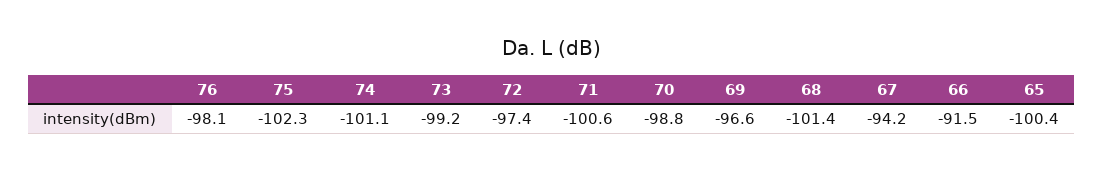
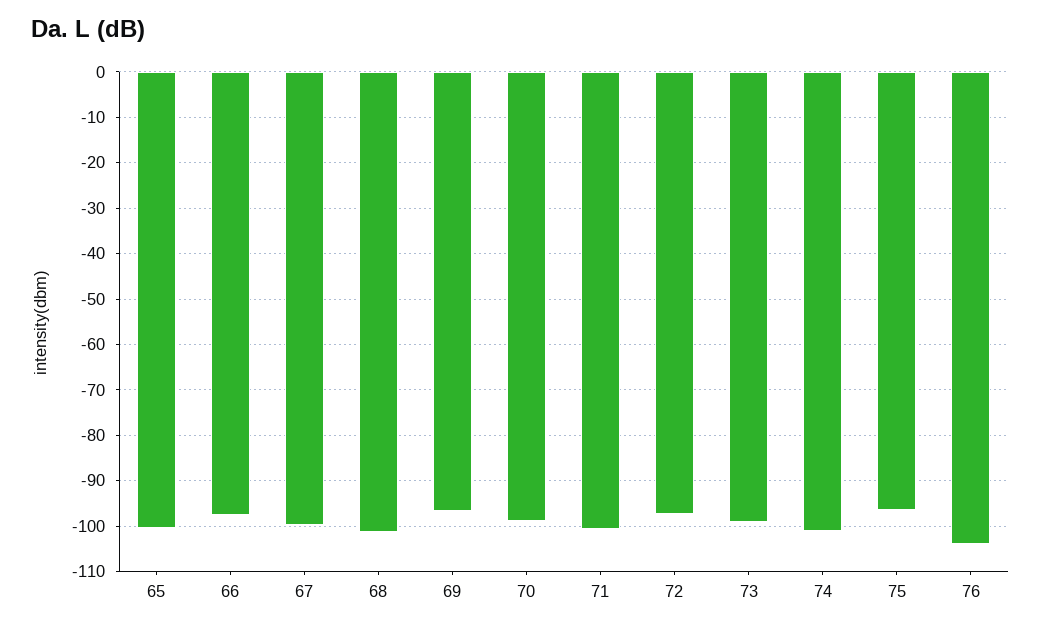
  {
-   "76": -98.1,
+   "76": -104,
-   "75": -102.3,
+   "75": -96,
    "74": -101.1,
    "73": -99.2,
    "72": -97.4,
    "71": -100.6,
    "70": -98.8,
    "69": -96.6,
    "68": -101.4,
-   "67": -94.2,
+   "67": -100,
-   "66": -91.5,
+   "66": -98,
    "65": -100.4
  }

